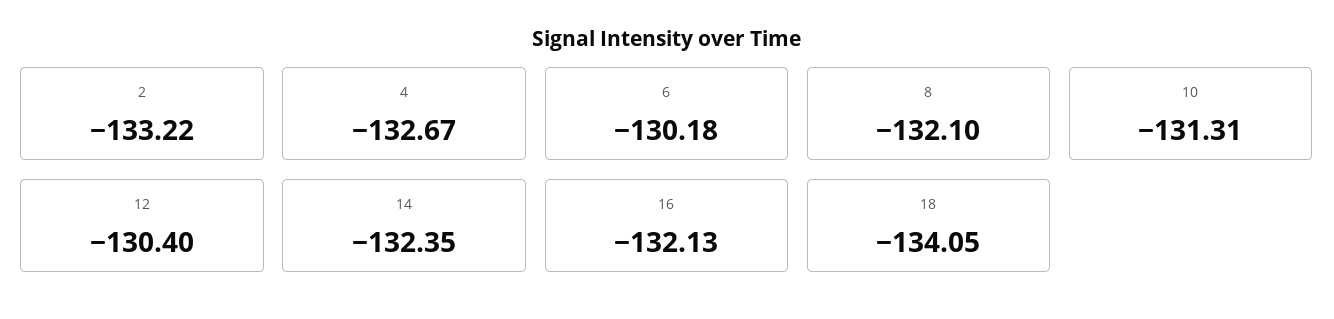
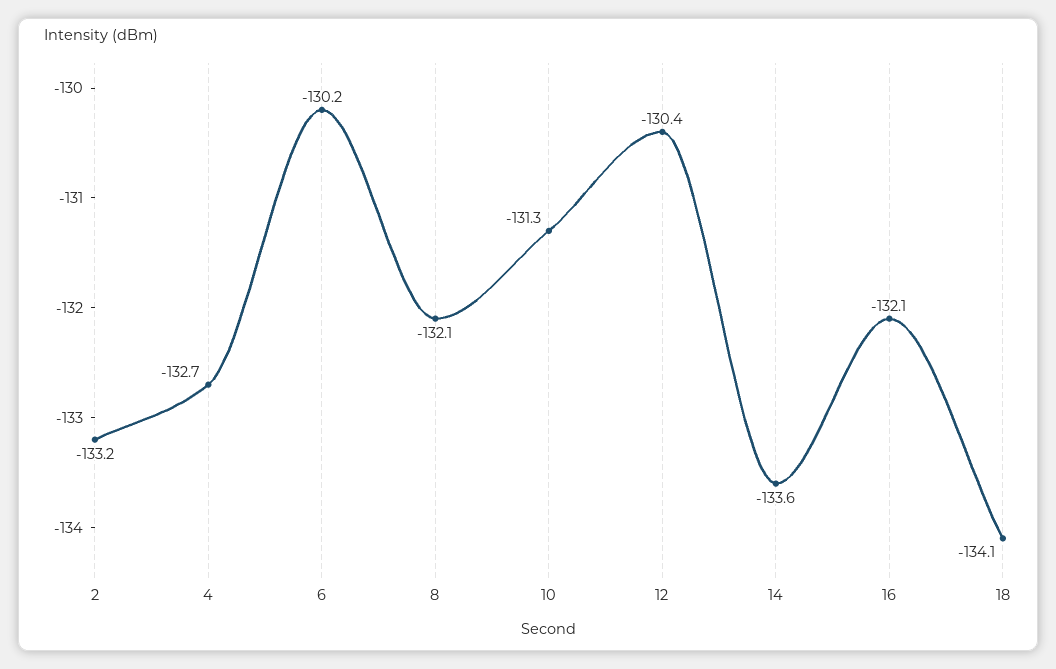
  {
    "2": -133.22,
    "4": -132.67,
    "6": -130.18,
    "8": -132.1,
    "10": -131.31,
    "12": -130.4,
-   "14": -132.35,
+   "14": -133.6,
    "16": -132.13,
    "18": -134.05
  }

